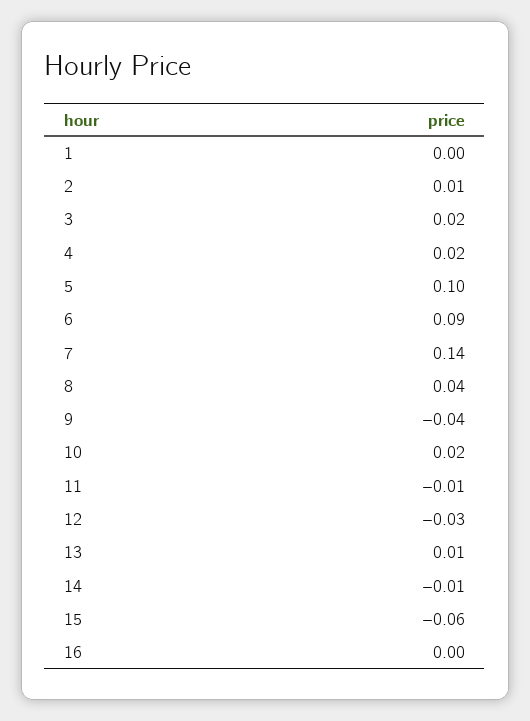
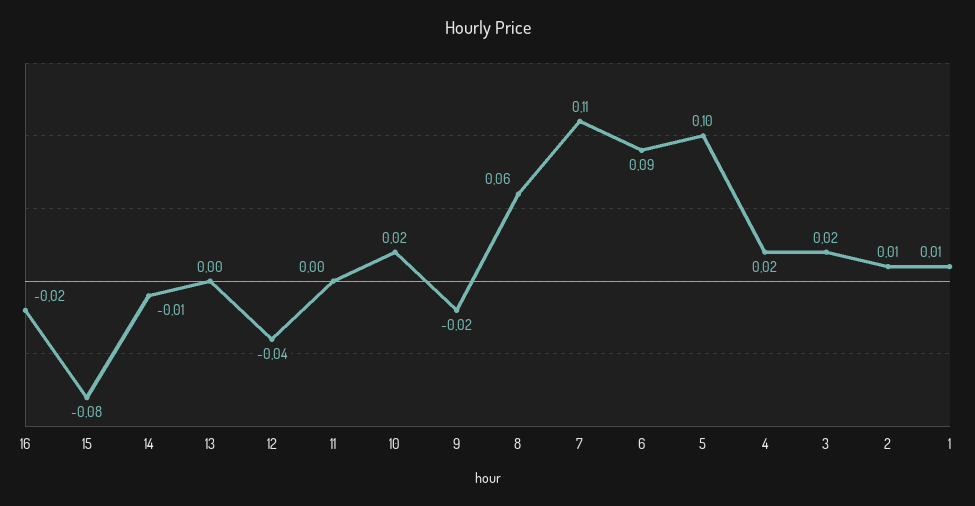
  {
-   "1": 0,
+   "1": 0.01,
    "2": 0.01,
    "3": 0.02,
    "4": 0.02,
    "5": 0.1,
    "6": 0.09,
-   "7": 0.14,
+   "7": 0.11,
-   "8": 0.04,
+   "8": 0.06,
-   "9": -0.04,
+   "9": -0.02,
    "10": 0.02,
-   "11": -0.01,
+   "11": 0,
-   "12": -0.03,
+   "12": -0.04,
-   "13": 0.01,
+   "13": 0,
    "14": -0.01,
-   "15": -0.06,
+   "15": -0.08,
-   "16": 0
+   "16": -0.02
  }

